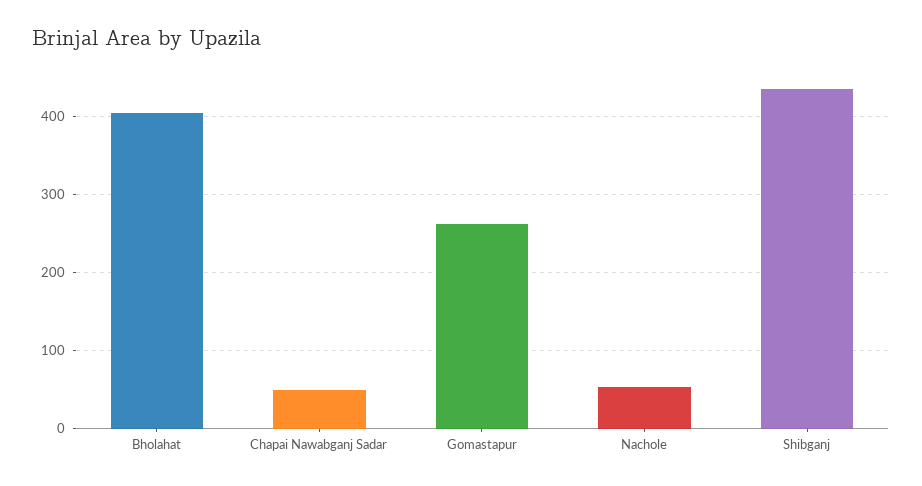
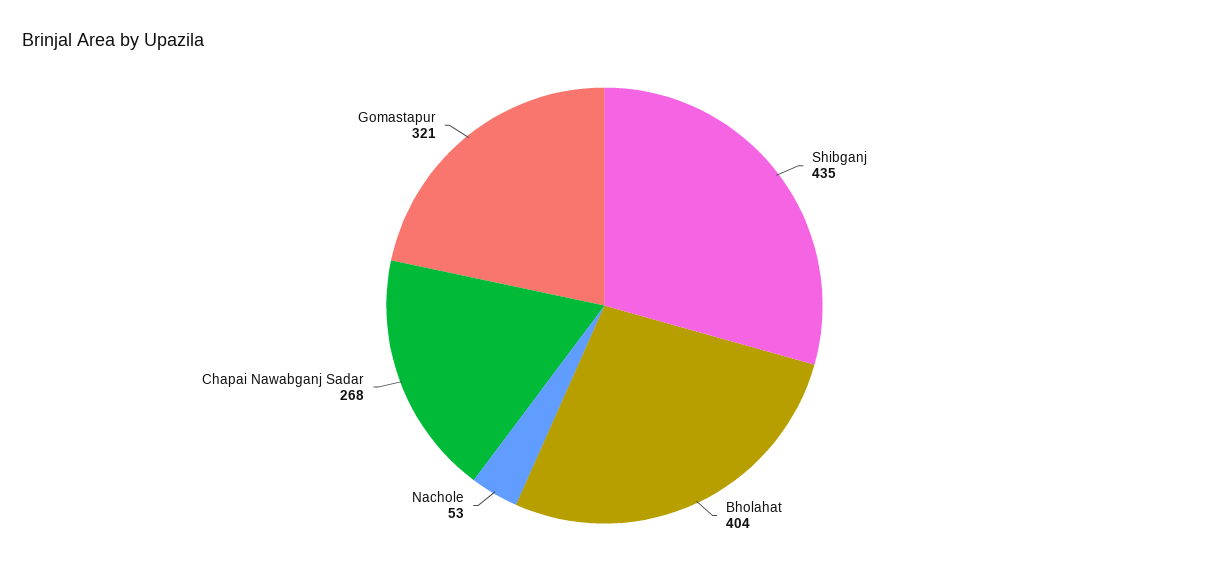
  {
    "Bholahat": 404,
-   "Chapai Nawabganj Sadar": 50,
+   "Chapai Nawabganj Sadar": 268,
-   "Gomastapur": 260,
+   "Gomastapur": 321,
    "Nachole": 53,
    "Shibganj": 435
  }

